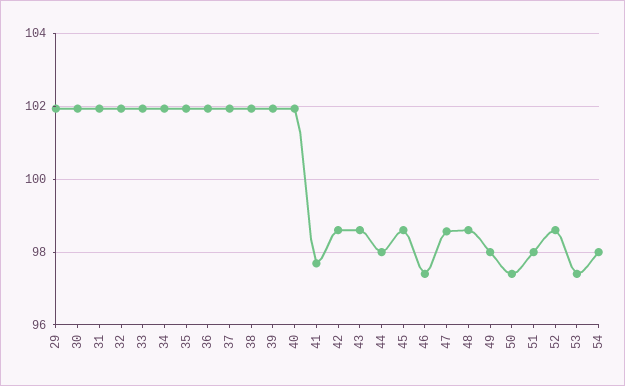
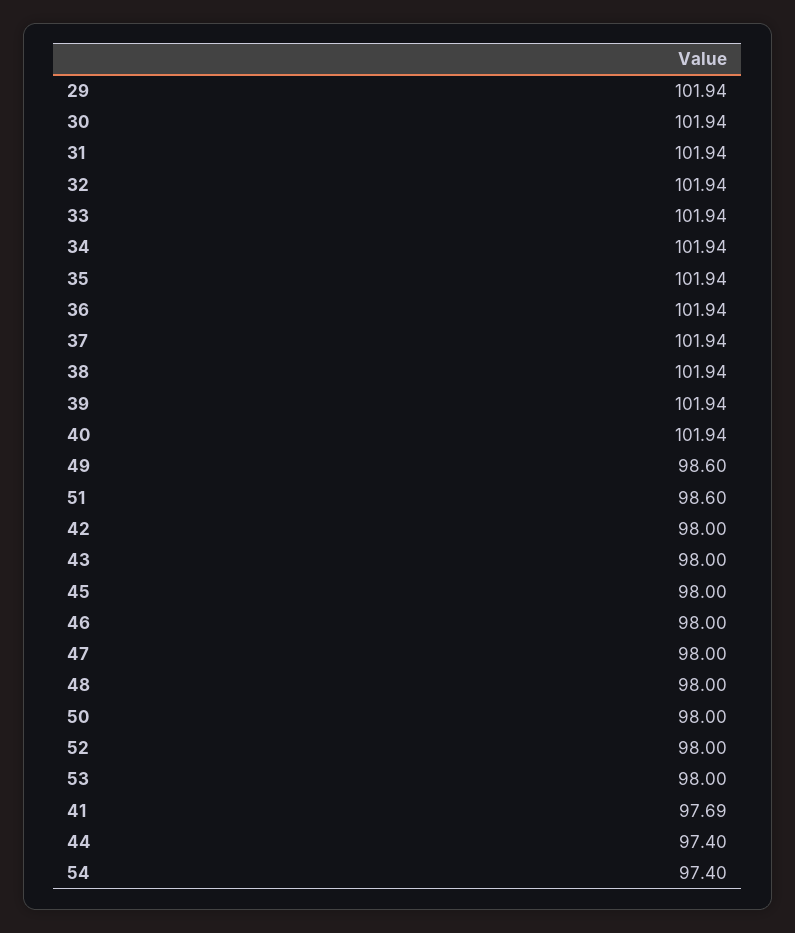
  {
    "29": 101.94,
    "30": 101.94,
    "31": 101.94,
    "32": 101.94,
    "33": 101.94,
    "34": 101.94,
    "35": 101.94,
    "36": 101.94,
    "37": 101.94,
    "38": 101.94,
    "39": 101.94,
    "40": 101.94,
    "41": 97.69,
-   "42": 98.6,
+   "42": 98,
-   "43": 98.6,
+   "43": 98,
-   "44": 98,
+   "44": 97.4,
-   "45": 98.6,
+   "45": 98,
-   "46": 97.4,
+   "46": 98,
-   "47": 98.6,
+   "47": 98,
-   "48": 98.6,
+   "48": 98,
-   "49": 98,
+   "49": 98.6,
-   "50": 97.4,
+   "50": 98,
-   "51": 98,
+   "51": 98.6,
-   "52": 98.6,
+   "52": 98,
-   "53": 97.4,
+   "53": 98,
-   "54": 98
+   "54": 97.4
  }

